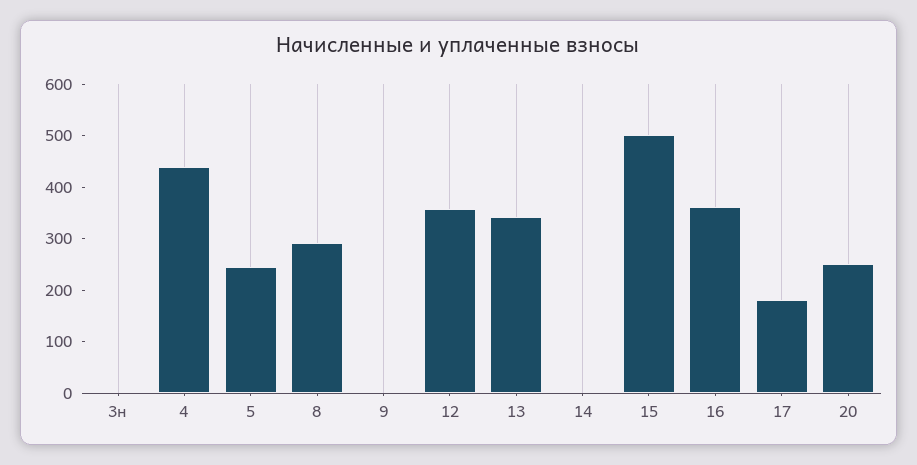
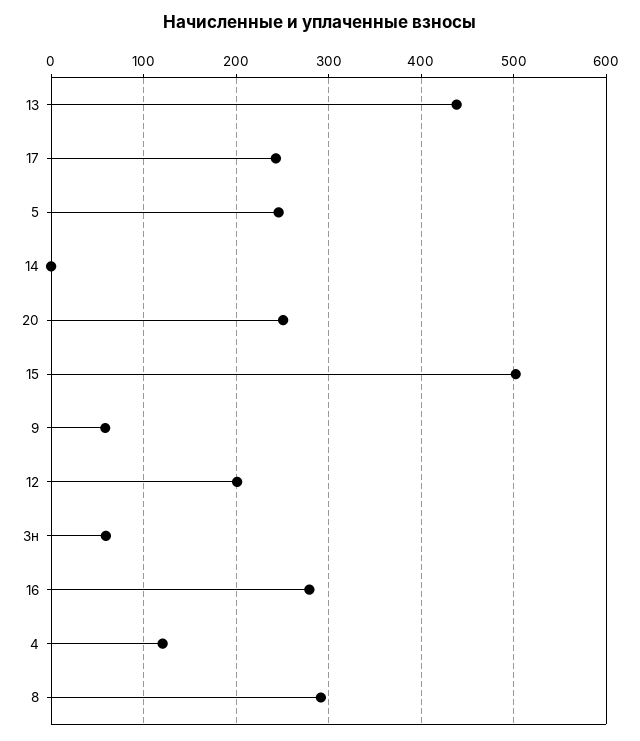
  {
-   "3н": 0,
+   "3н": 60,
-   "4": 440,
+   "4": 120,
    "5": 250,
    "8": 290,
-   "9": 0,
+   "9": 60,
-   "12": 360,
+   "12": 200,
-   "13": 340,
+   "13": 440,
    "14": 0,
    "15": 500,
-   "16": 360,
+   "16": 280,
-   "17": 180,
+   "17": 240,
    "20": 250
  }

